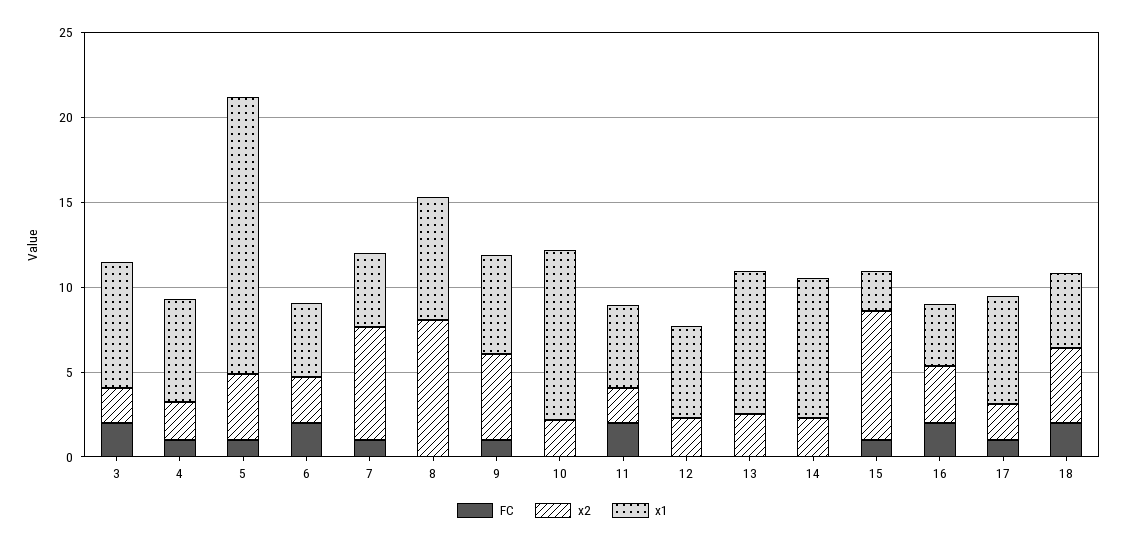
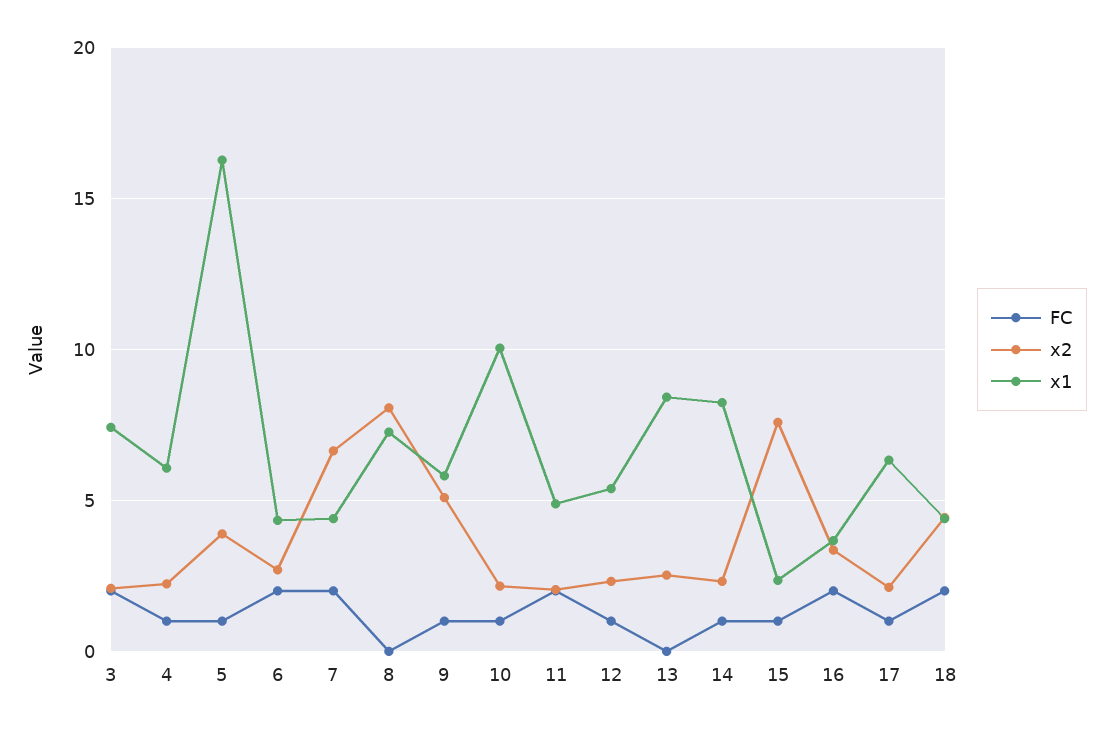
  {
    "FC": {
      "3": 2,
      "4": 1,
      "5": 1,
      "6": 2,
-     "7": 1,
+     "7": 2,
      "8": 0,
      "9": 1,
-     "10": 0,
+     "10": 1,
      "11": 2,
-     "12": 0,
+     "12": 1,
      "13": 0,
-     "14": 0,
+     "14": 1,
      "15": 1,
      "16": 2,
      "17": 1,
      "18": 2
    },
    "x2": {
      "3": 2,
      "4": 2,
      "5": 4,
      "6": 2.5,
      "7": 6.5,
      "8": 8,
      "9": 5,
      "10": 2,
      "11": 2,
      "12": 2.5,
      "13": 2.5,
      "14": 2.5,
      "15": 7.5,
      "16": 3.5,
      "17": 2,
      "18": 4.5
    },
    "x1": {
      "3": 7.5,
      "4": 6,
      "5": 16.5,
      "6": 4.5,
      "7": 4.5,
      "8": 7.5,
      "9": 6,
      "10": 10,
      "11": 5,
      "12": 5.5,
      "13": 8.5,
      "14": 8,
      "15": 2.5,
      "16": 3.5,
      "17": 6.5,
      "18": 4.5
    }
  }

